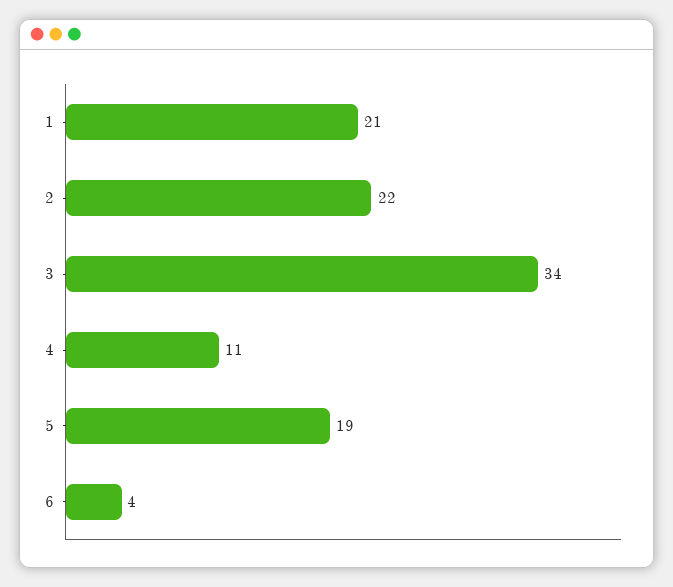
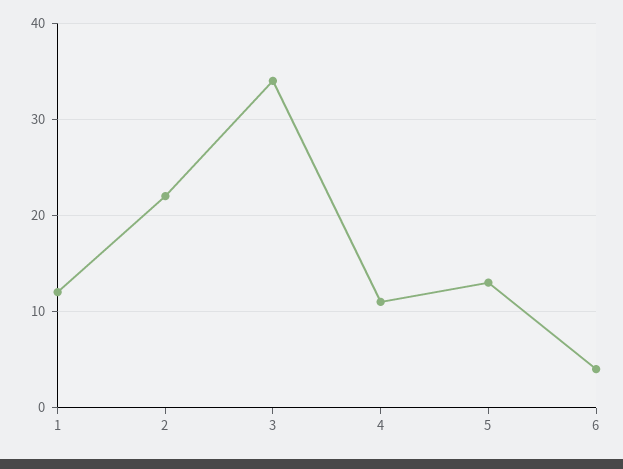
  {
-   "1": 21,
+   "1": 12,
    "2": 22,
    "3": 34,
    "4": 11,
-   "5": 19,
+   "5": 13,
    "6": 4
  }

